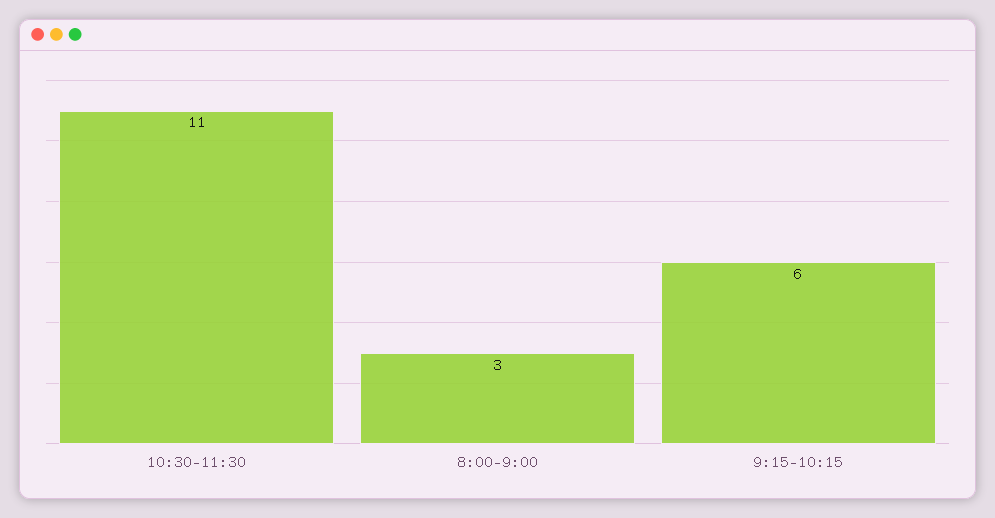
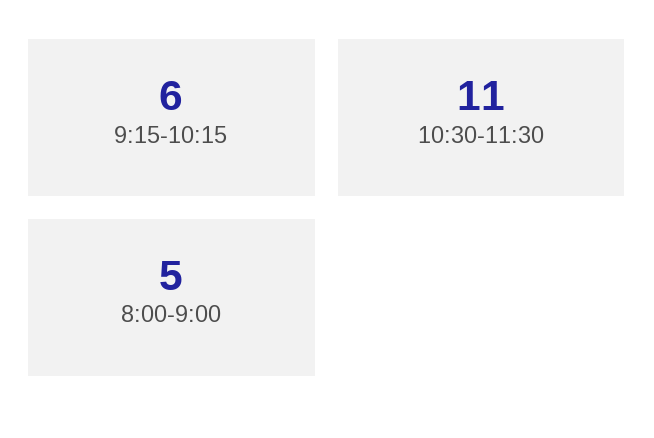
  {
    "10:30-11:30": 11,
-   "8:00-9:00": 3,
+   "8:00-9:00": 5,
    "9:15-10:15": 6
  }

